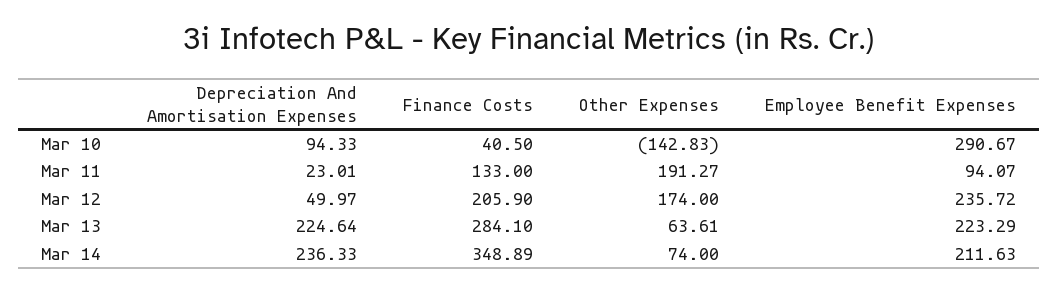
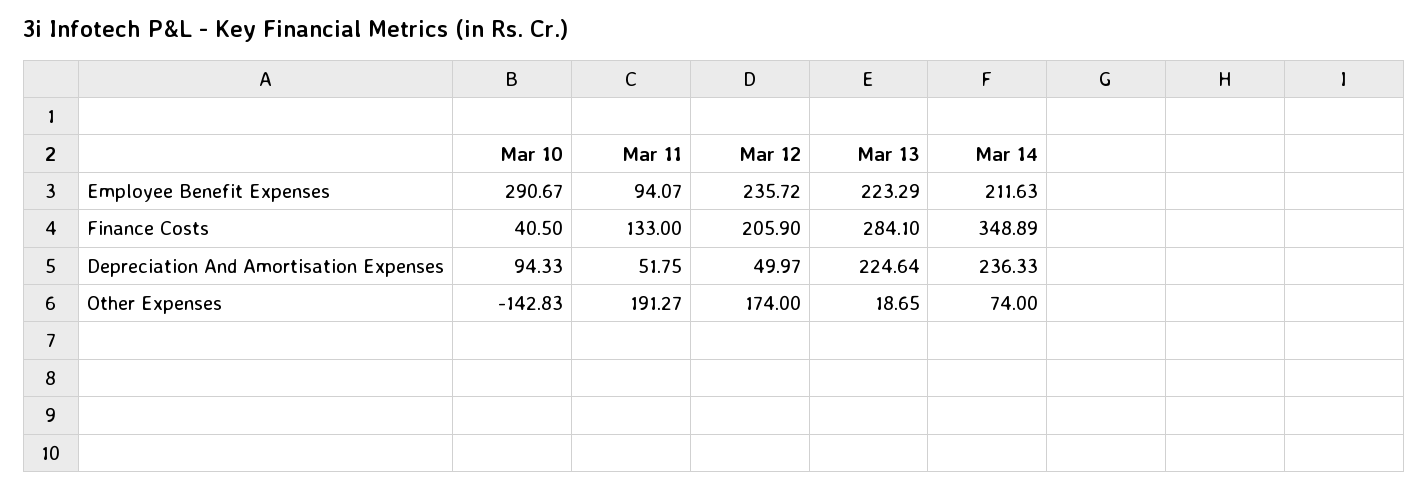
  {
    "Depreciation And Amortisation Expenses": {
      "Mar 10": 94.33,
-     "Mar 11": 23.01,
+     "Mar 11": 51.75,
      "Mar 12": 49.97,
      "Mar 13": 224.64,
      "Mar 14": 236.33
    },
    "Finance Costs": {
      "Mar 10": 40.5,
      "Mar 11": 133,
      "Mar 12": 205.9,
      "Mar 13": 284.1,
      "Mar 14": 348.89
    },
    "Other Expenses": {
      "Mar 10": -142.83,
      "Mar 11": 191.27,
      "Mar 12": 174,
-     "Mar 13": 63.61,
+     "Mar 13": 18.65,
      "Mar 14": 74
    },
    "Employee Benefit Expenses": {
      "Mar 10": 290.67,
      "Mar 11": 94.07,
      "Mar 12": 235.72,
      "Mar 13": 223.29,
      "Mar 14": 211.63
    }
  }

